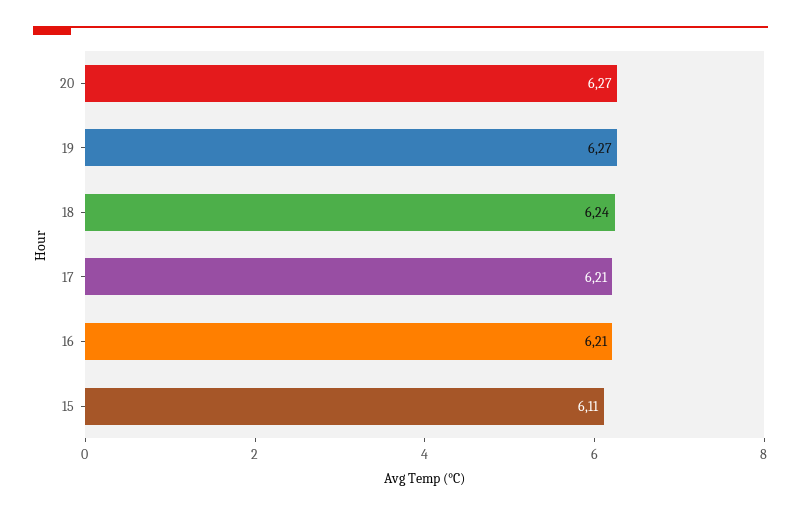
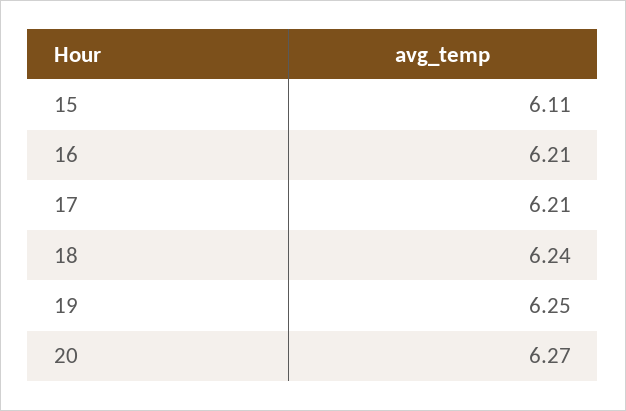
  {
    "20": 6.27,
-   "19": 6.27,
+   "19": 6.25,
    "18": 6.24,
    "17": 6.21,
    "16": 6.21,
    "15": 6.11
  }

